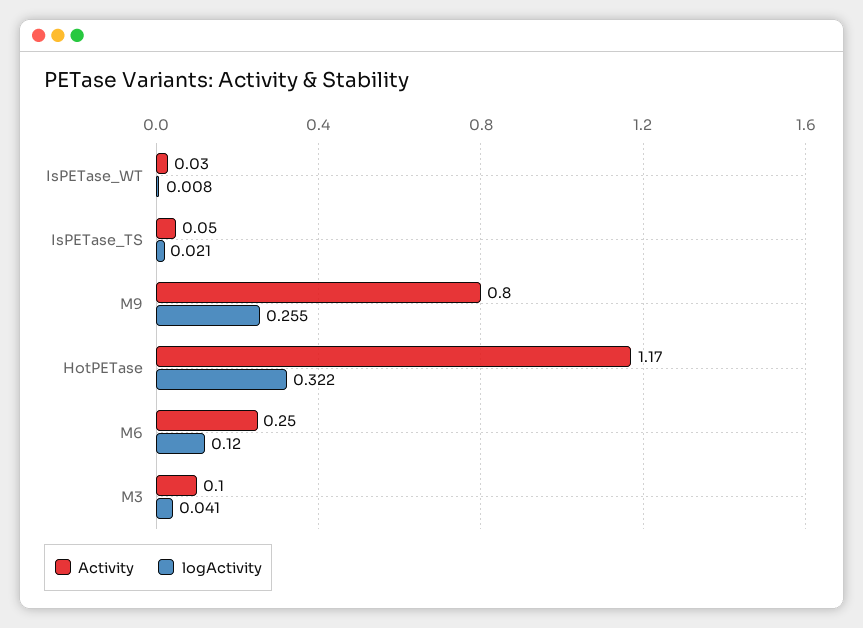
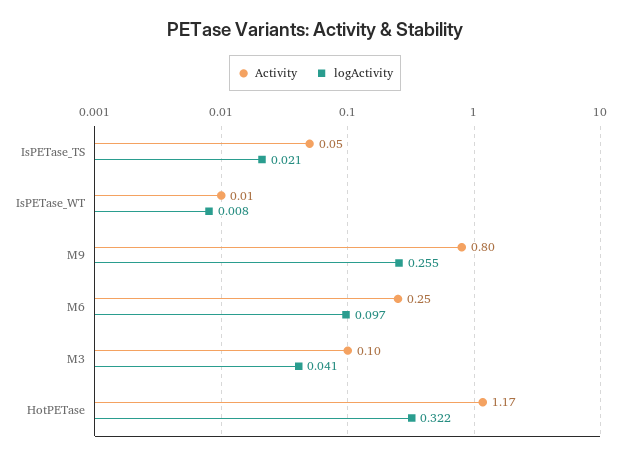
  {
    "Activity": {
-     "IsPETase_WT": 0.03,
+     "IsPETase_WT": 0.01,
      "IsPETase_TS": 0.05,
      "M9": 0.8,
      "HotPETase": 1.17,
      "M6": 0.25,
      "M3": 0.1
    },
    "logActivity": {
      "IsPETase_WT": 0.008,
      "IsPETase_TS": 0.021,
      "M9": 0.255,
      "HotPETase": 0.322,
-     "M6": 0.12,
+     "M6": 0.097,
      "M3": 0.041
    }
  }

